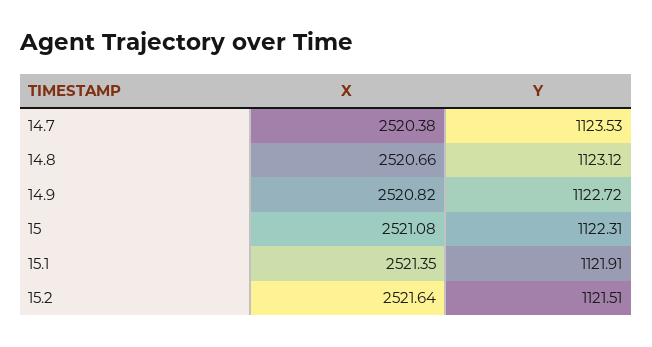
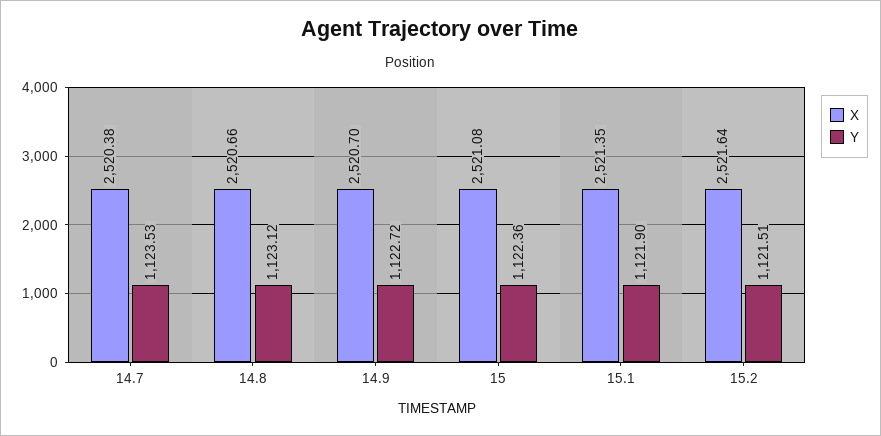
  {
    "X": {
      "14.7": 2520.38,
      "14.8": 2520.66,
-     "14.9": 2520.82,
+     "14.9": 2520.7,
      "15": 2521.08,
      "15.1": 2521.35,
      "15.2": 2521.64
    },
    "Y": {
      "14.7": 1123.53,
      "14.8": 1123.12,
      "14.9": 1122.72,
-     "15": 1122.31,
+     "15": 1122.36,
-     "15.1": 1121.91,
+     "15.1": 1121.9,
      "15.2": 1121.51
    }
  }

